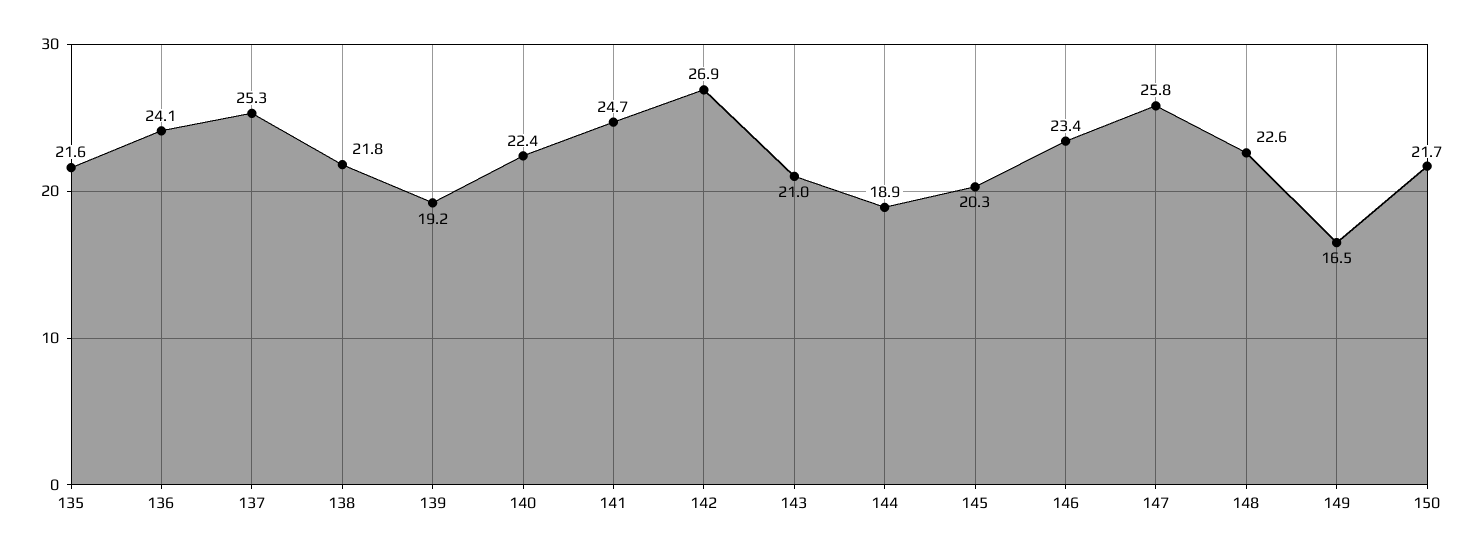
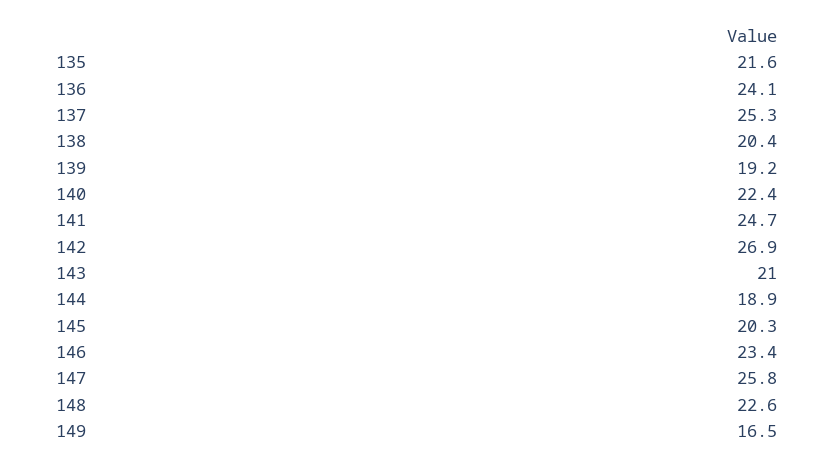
  {
    "135": 21.6,
    "136": 24.1,
    "137": 25.3,
-   "138": 21.8,
+   "138": 20.4,
    "139": 19.2,
    "140": 22.4,
    "141": 24.7,
    "142": 26.9,
    "143": 21,
    "144": 18.9,
    "145": 20.3,
    "146": 23.4,
    "147": 25.8,
    "148": 22.6,
-   "149": 16.5,
+   "149": 16.5
-   "150": 21.7
  }

